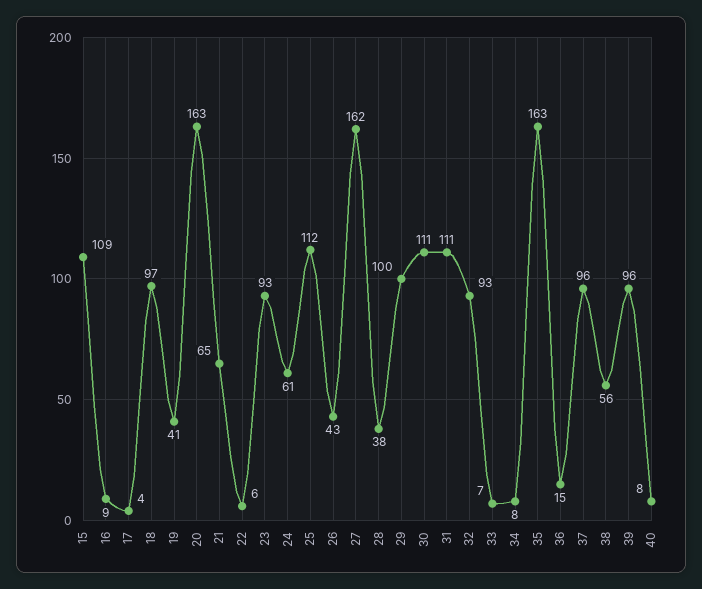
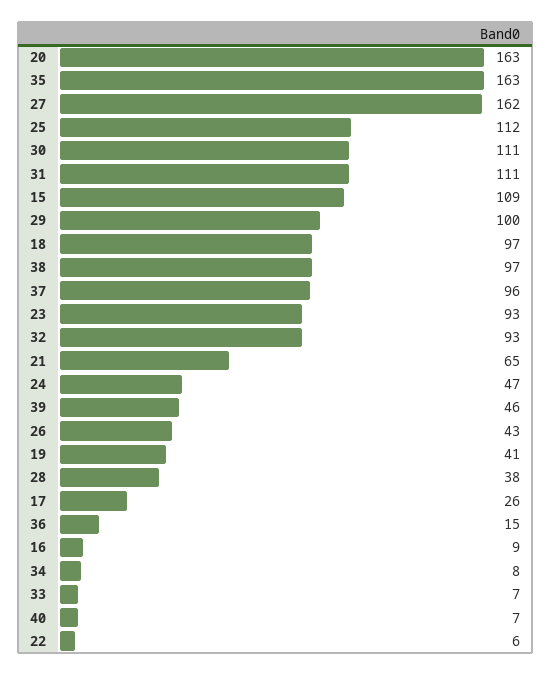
  {
    "15": 109,
    "16": 9,
-   "17": 4,
+   "17": 26,
    "18": 97,
    "19": 41,
    "20": 163,
    "21": 65,
    "22": 6,
    "23": 93,
-   "24": 61,
+   "24": 47,
    "25": 112,
    "26": 43,
    "27": 162,
    "28": 38,
    "29": 100,
    "30": 111,
    "31": 111,
    "32": 93,
    "33": 7,
    "34": 8,
    "35": 163,
    "36": 15,
    "37": 96,
-   "38": 56,
+   "38": 97,
-   "39": 96,
+   "39": 46,
-   "40": 8
+   "40": 7
  }

